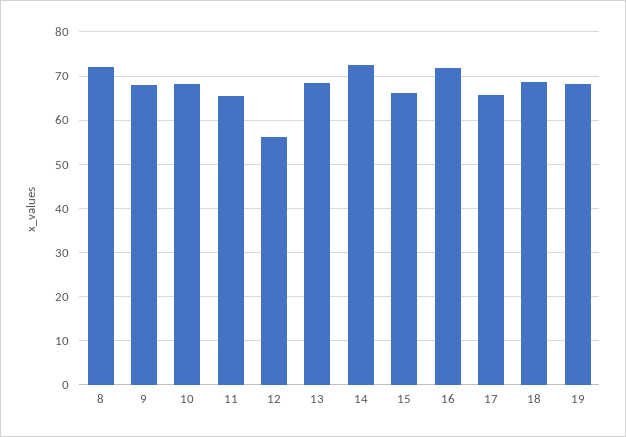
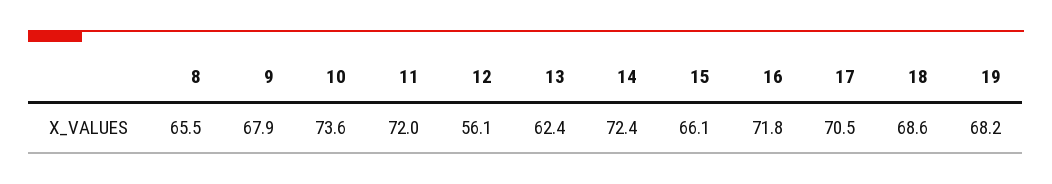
  {
-   "8": 72,
+   "8": 65.5,
    "9": 67.9,
-   "10": 68,
+   "10": 73.6,
-   "11": 66,
+   "11": 72,
    "12": 56.1,
-   "13": 68,
+   "13": 62.4,
    "14": 72.4,
    "15": 66.1,
    "16": 71.8,
-   "17": 66,
+   "17": 70.5,
    "18": 68.6,
    "19": 68.2
  }

